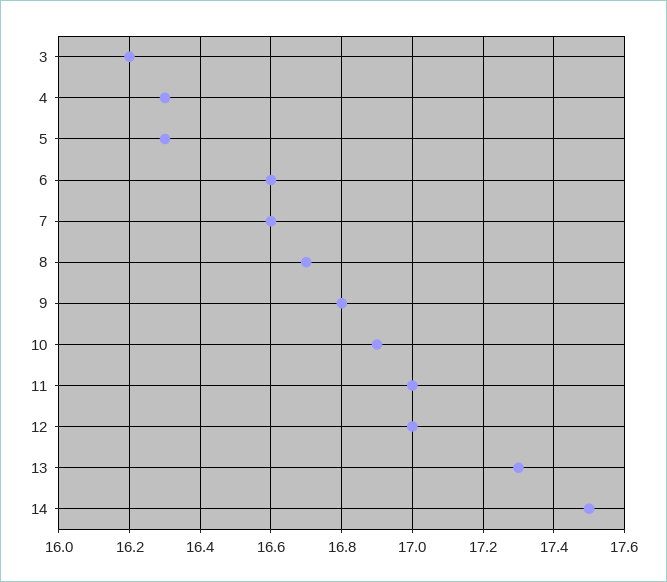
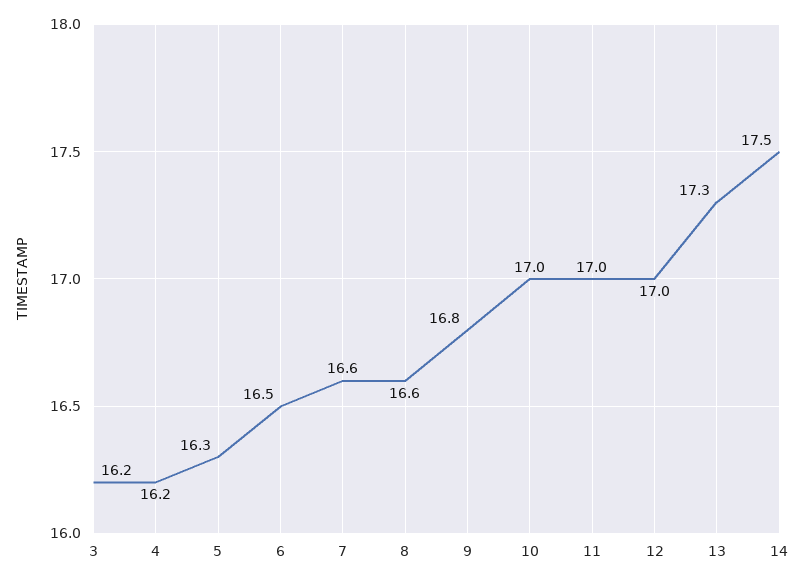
  {
    "3": 16.2,
-   "4": 16.3,
+   "4": 16.2,
    "5": 16.3,
-   "6": 16.6,
+   "6": 16.5,
    "7": 16.6,
-   "8": 16.7,
+   "8": 16.6,
    "9": 16.8,
-   "10": 16.9,
+   "10": 17,
    "11": 17,
    "12": 17,
    "13": 17.3,
    "14": 17.5
  }

